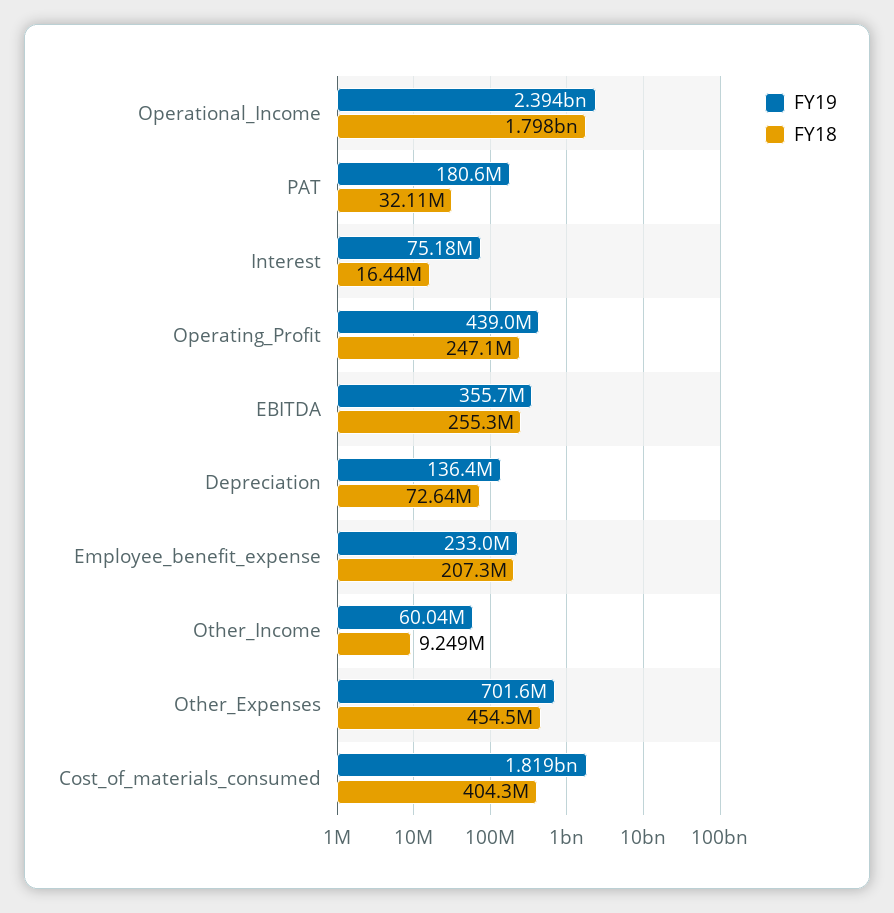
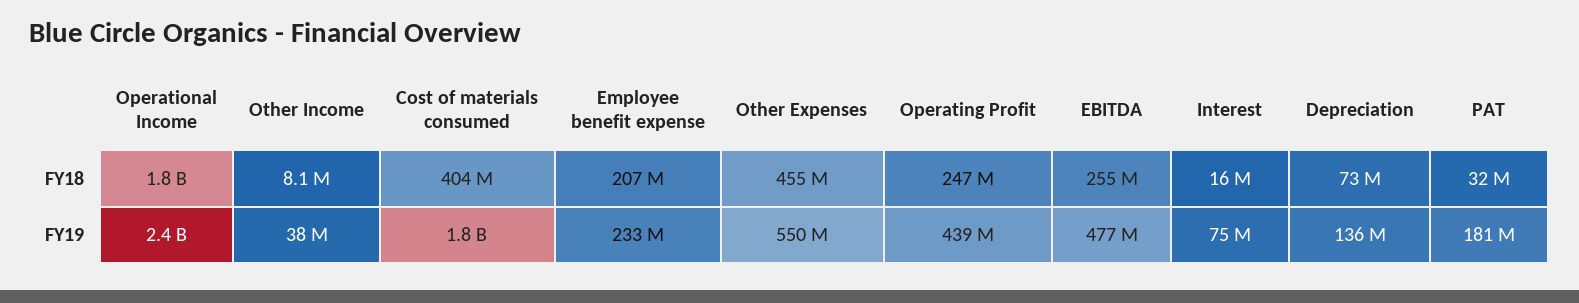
  {
    "FY19": {
      "Operational_Income": 2394000000,
      "PAT": 180600000,
      "Interest": 75180000,
      "Operating_Profit": 439000000,
-     "EBITDA": 355700000,
+     "EBITDA": 477000000,
      "Depreciation": 136400000,
      "Employee_benefit_expense": 233000000,
-     "Other_Income": 60040000,
+     "Other_Income": 38000000,
-     "Other_Expenses": 701600000,
+     "Other_Expenses": 550000000,
      "Cost_of_materials_consumed": 1819000000
    },
    "FY18": {
      "Operational_Income": 1798000000,
      "PAT": 32110000,
      "Interest": 16440000,
      "Operating_Profit": 247100000,
      "EBITDA": 255300000,
      "Depreciation": 72640000,
      "Employee_benefit_expense": 207300000,
-     "Other_Income": 9249000,
+     "Other_Income": 8100000,
      "Other_Expenses": 454500000,
      "Cost_of_materials_consumed": 404300000
    }
  }

